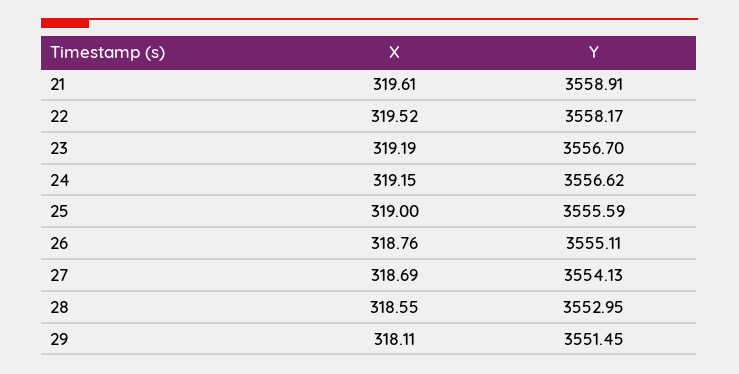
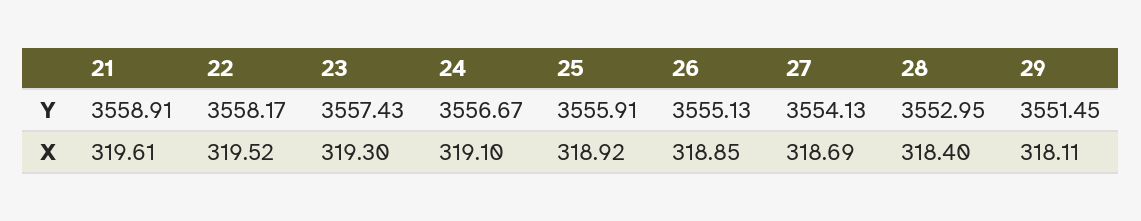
  {
    "X": {
      "21": 319.61,
      "22": 319.52,
-     "23": 319.19,
+     "23": 319.3,
-     "24": 319.15,
+     "24": 319.1,
-     "25": 319,
+     "25": 318.92,
-     "26": 318.76,
+     "26": 318.85,
      "27": 318.69,
-     "28": 318.55,
+     "28": 318.4,
      "29": 318.11
    },
    "Y": {
      "21": 3558.91,
      "22": 3558.17,
-     "23": 3556.7,
+     "23": 3557.43,
-     "24": 3556.62,
+     "24": 3556.67,
-     "25": 3555.59,
+     "25": 3555.91,
-     "26": 3555.11,
+     "26": 3555.13,
      "27": 3554.13,
      "28": 3552.95,
      "29": 3551.45
    }
  }

